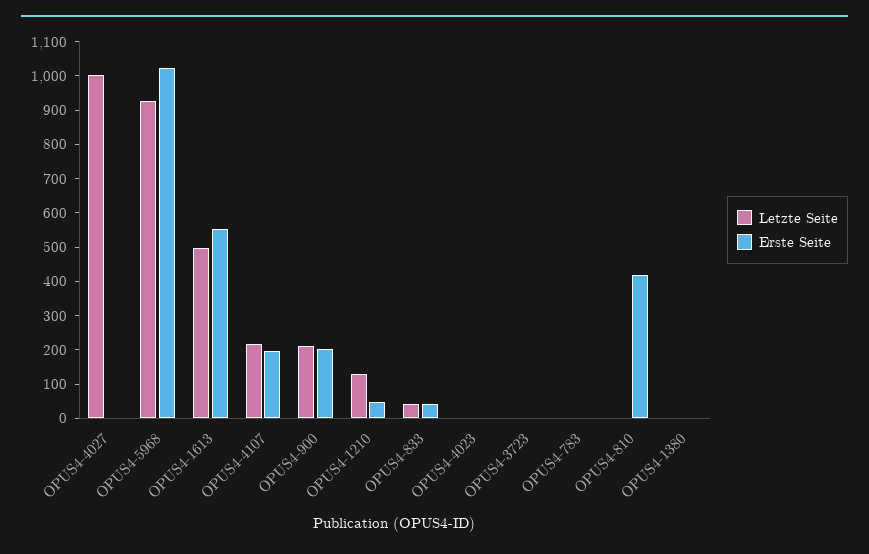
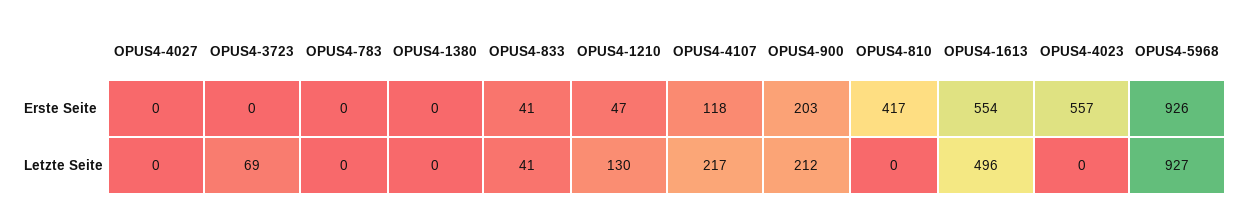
  {
    "Letzte Seite": {
-     "OPUS4-4027": 1000,
+     "OPUS4-4027": 0,
      "OPUS4-5968": 927,
      "OPUS4-1613": 496,
      "OPUS4-4107": 217,
      "OPUS4-900": 212,
      "OPUS4-1210": 130,
      "OPUS4-833": 41,
      "OPUS4-4023": 0,
-     "OPUS4-3723": 0,
+     "OPUS4-3723": 69,
      "OPUS4-783": 0,
      "OPUS4-810": 0,
      "OPUS4-1380": 0
    },
    "Erste Seite": {
      "OPUS4-4027": 0,
-     "OPUS4-5968": 1025,
+     "OPUS4-5968": 926,
      "OPUS4-1613": 554,
-     "OPUS4-4107": 200,
+     "OPUS4-4107": 118,
      "OPUS4-900": 203,
      "OPUS4-1210": 47,
      "OPUS4-833": 41,
-     "OPUS4-4023": 0,
+     "OPUS4-4023": 557,
      "OPUS4-3723": 0,
      "OPUS4-783": 0,
      "OPUS4-810": 417,
      "OPUS4-1380": 0
    }
  }

